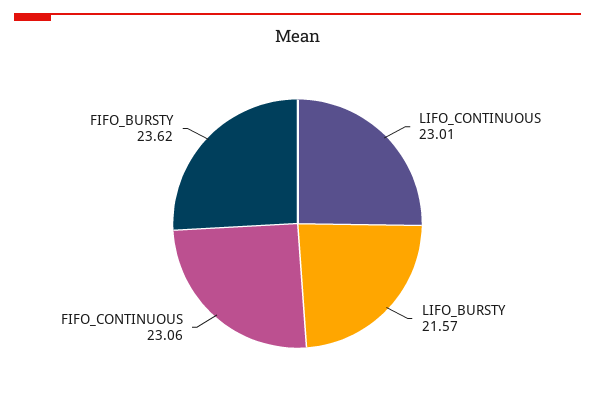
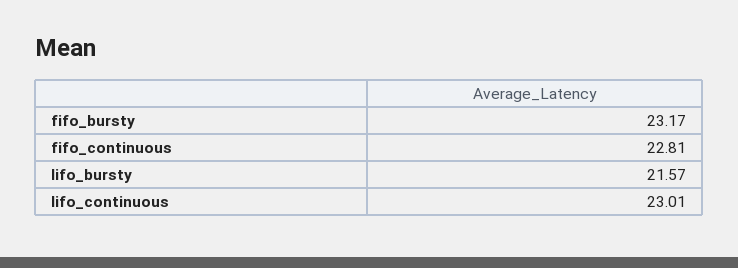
  {
    "LIFO_CONTINUOUS": 23.01,
    "LIFO_BURSTY": 21.57,
-   "FIFO_CONTINUOUS": 23.06,
+   "FIFO_CONTINUOUS": 22.81,
-   "FIFO_BURSTY": 23.62
+   "FIFO_BURSTY": 23.17
  }

